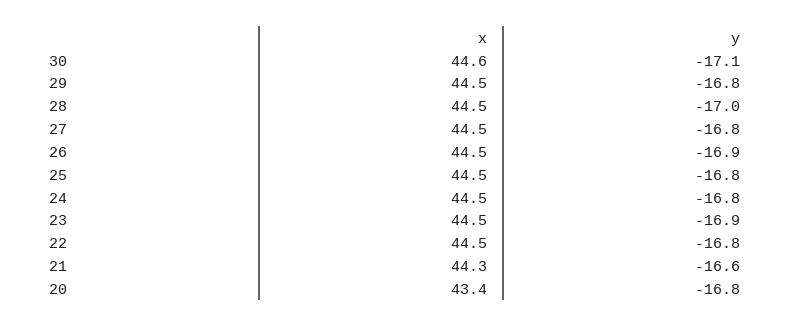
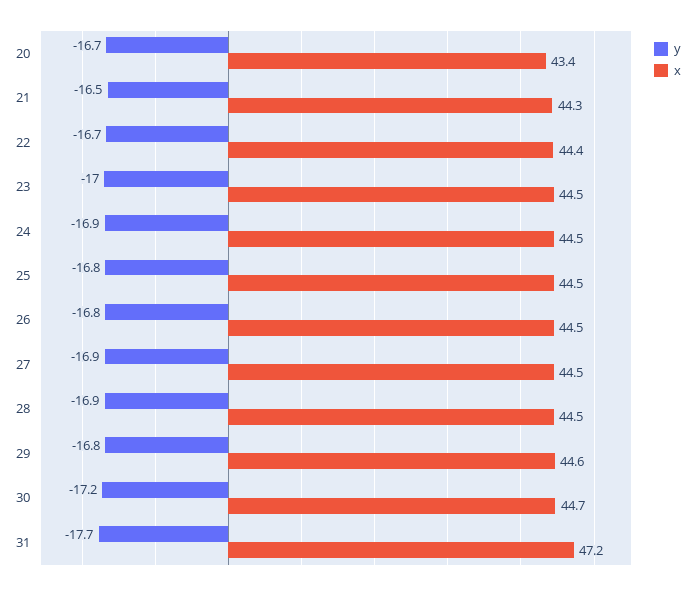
  {
    "x": {
-     "30": 44.6,
+     "30": 44.7,
-     "29": 44.5,
+     "29": 44.6,
      "28": 44.5,
      "27": 44.5,
      "26": 44.5,
      "25": 44.5,
      "24": 44.5,
      "23": 44.5,
-     "22": 44.5,
+     "22": 44.4,
      "21": 44.3,
-     "20": 43.4
+     "20": 43.4,
+     "31": 47.2
    },
    "y": {
-     "30": -17.1,
+     "30": -17.2,
      "29": -16.8,
-     "28": -17,
+     "28": -16.9,
-     "27": -16.8,
+     "27": -16.9,
-     "26": -16.9,
+     "26": -16.8,
      "25": -16.8,
-     "24": -16.8,
+     "24": -16.9,
-     "23": -16.9,
+     "23": -17,
-     "22": -16.8,
+     "22": -16.7,
-     "21": -16.6,
+     "21": -16.5,
-     "20": -16.8
+     "20": -16.7,
+     "31": -17.7
    }
  }

